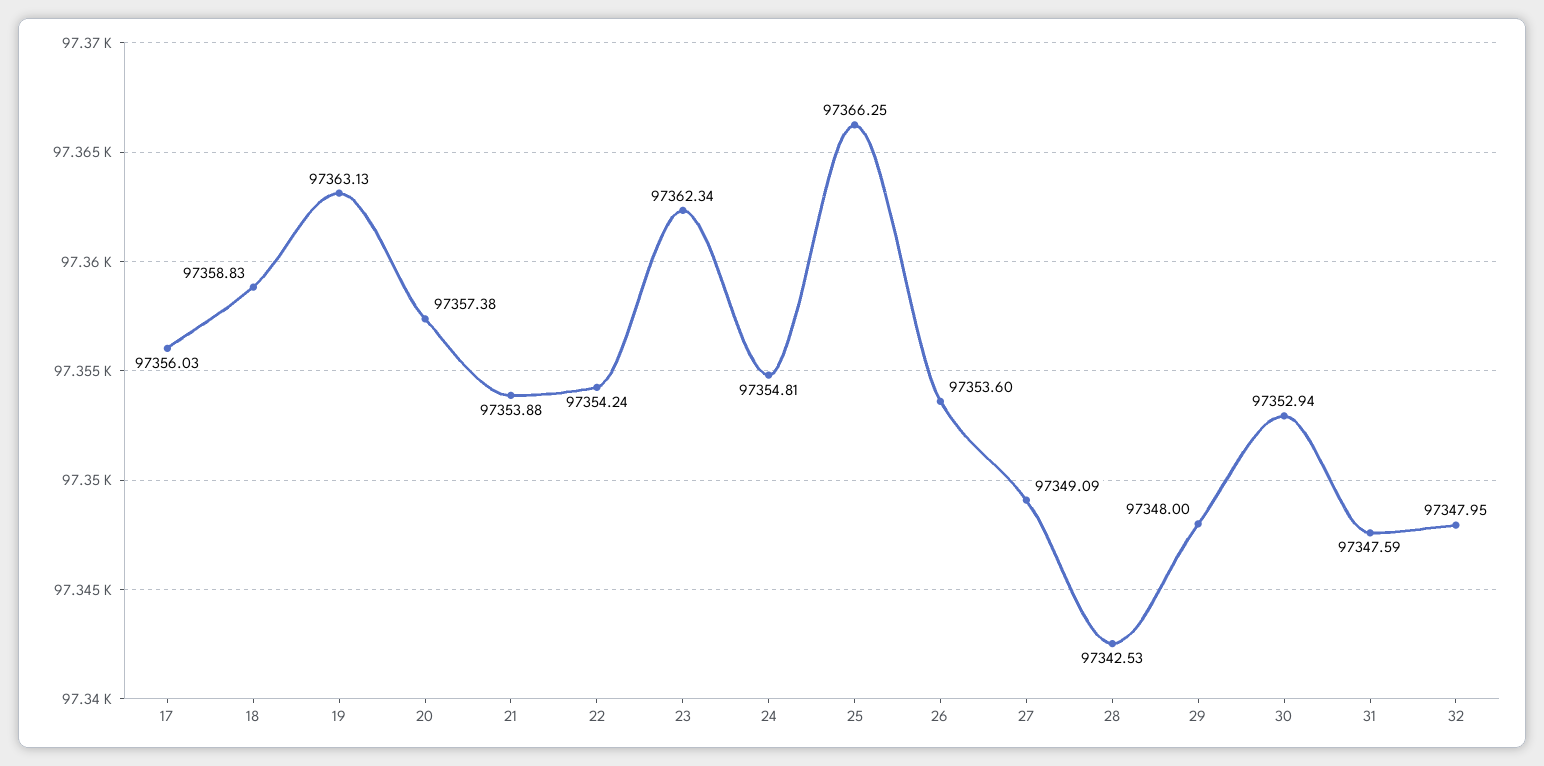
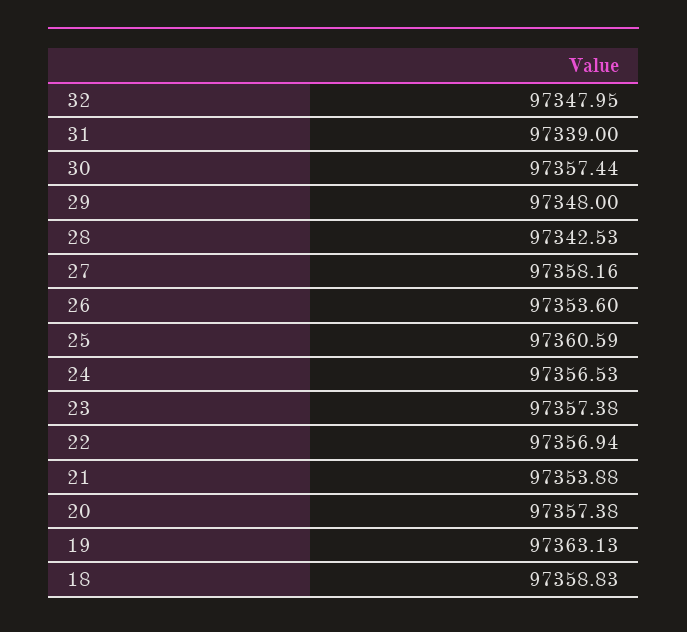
  {
-   "17": 97356.03,
    "18": 97358.83,
    "19": 97363.13,
    "20": 97357.38,
    "21": 97353.88,
-   "22": 97354.24,
+   "22": 97356.94,
-   "23": 97362.34,
+   "23": 97357.38,
-   "24": 97354.81,
+   "24": 97356.53,
-   "25": 97366.25,
+   "25": 97360.59,
    "26": 97353.6,
-   "27": 97349.09,
+   "27": 97358.16,
    "28": 97342.53,
    "29": 97348,
-   "30": 97352.94,
+   "30": 97357.44,
-   "31": 97347.59,
+   "31": 97339,
    "32": 97347.95
  }

